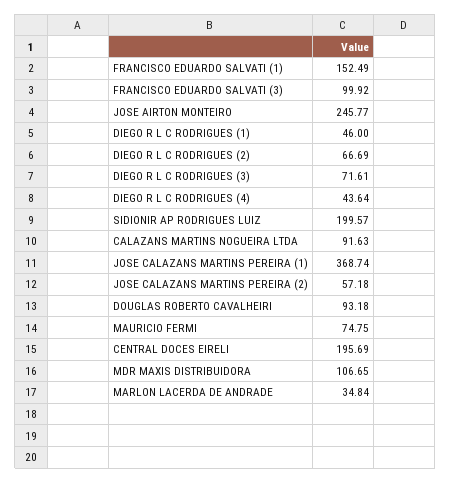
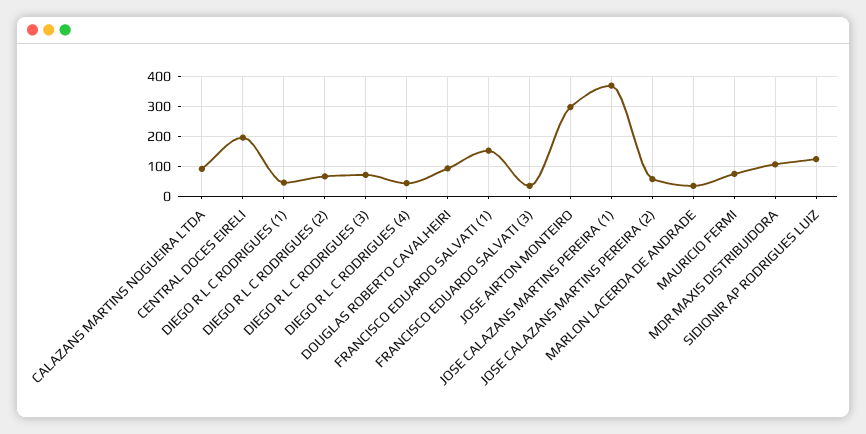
  {
    "FRANCISCO EDUARDO SALVATI (1)": 152.49,
-   "FRANCISCO EDUARDO SALVATI (3)": 99.92,
+   "FRANCISCO EDUARDO SALVATI (3)": 40,
-   "JOSE AIRTON MONTEIRO": 245.77,
+   "JOSE AIRTON MONTEIRO": 300,
    "DIEGO R L C RODRIGUES (1)": 46,
    "DIEGO R L C RODRIGUES (2)": 66.69,
    "DIEGO R L C RODRIGUES (3)": 71.61,
    "DIEGO R L C RODRIGUES (4)": 43.64,
-   "SIDIONIR AP RODRIGUES LUIZ": 199.57,
+   "SIDIONIR AP RODRIGUES LUIZ": 120,
    "CALAZANS MARTINS NOGUEIRA LTDA": 91.63,
    "JOSE CALAZANS MARTINS PEREIRA (1)": 368.74,
    "JOSE CALAZANS MARTINS PEREIRA (2)": 57.18,
    "DOUGLAS ROBERTO CAVALHEIRI": 93.18,
    "MAURICIO FERMI": 74.75,
    "CENTRAL DOCES EIRELI": 195.69,
    "MDR MAXIS DISTRIBUIDORA": 106.65,
    "MARLON LACERDA DE ANDRADE": 34.84
  }

